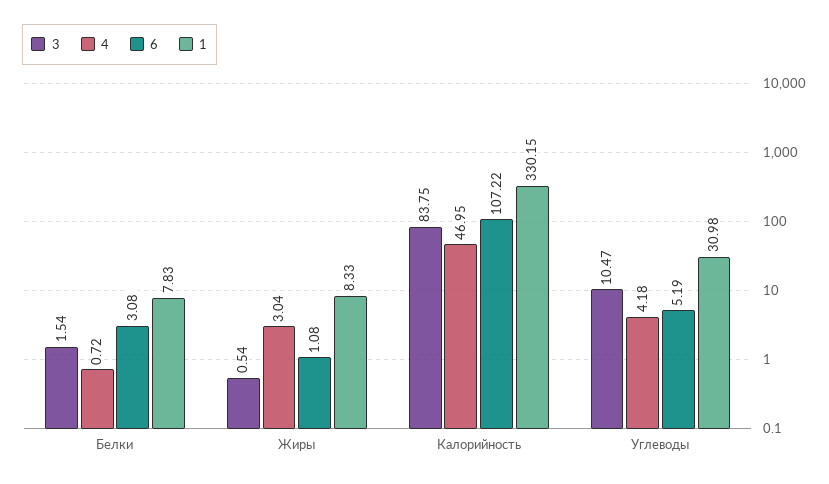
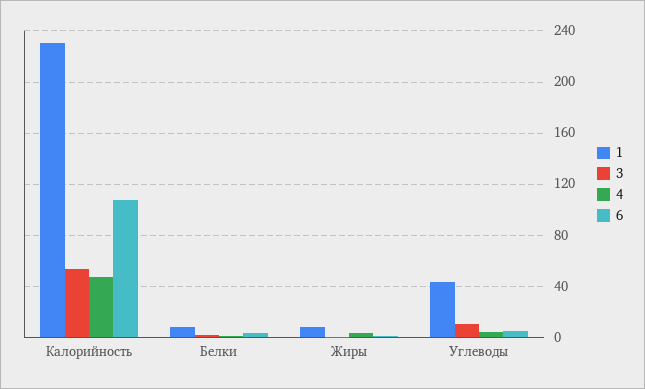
  {
    "3": {
      "Белки": 1.54,
      "Жиры": 0.54,
-     "Калорийность": 83.75,
+     "Калорийность": 55,
      "Углеводы": 10.47
    },
    "4": {
      "Белки": 0.72,
      "Жиры": 3.04,
      "Калорийность": 46.95,
      "Углеводы": 4.18
    },
    "6": {
      "Белки": 3.08,
      "Жиры": 1.08,
      "Калорийность": 107.22,
      "Углеводы": 5.19
    },
    "1": {
      "Белки": 7.83,
      "Жиры": 8.33,
-     "Калорийность": 330.15,
+     "Калорийность": 230,
-     "Углеводы": 30.98
+     "Углеводы": 45
    }
  }

